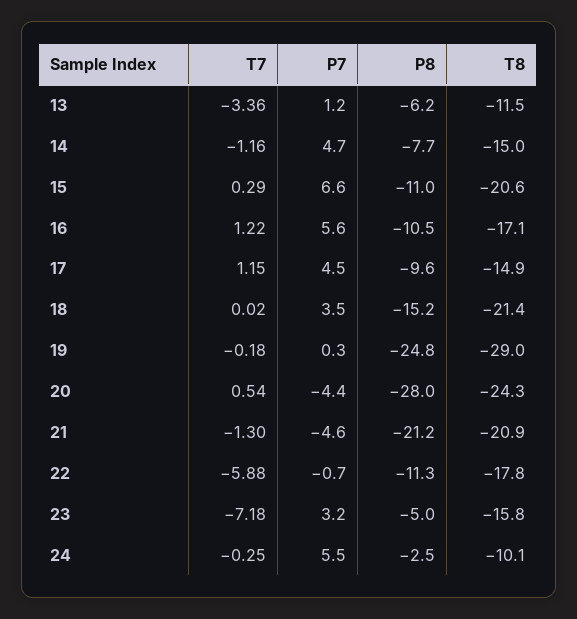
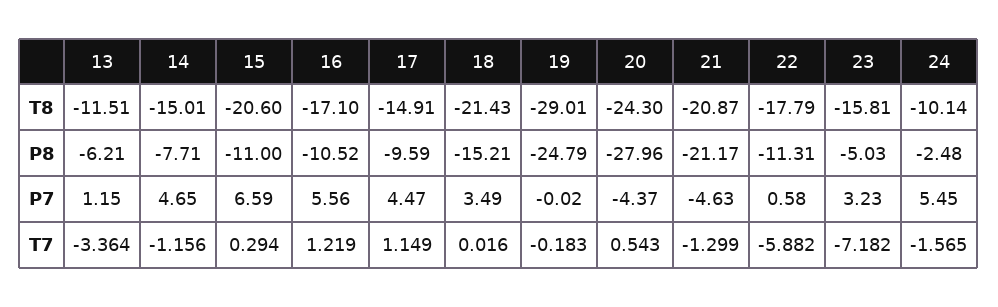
  {
    "T7": {
      "13": -3.364,
      "14": -1.156,
      "15": 0.294,
      "16": 1.219,
      "17": 1.149,
      "18": 0.016,
      "19": -0.183,
      "20": 0.543,
      "21": -1.299,
      "22": -5.882,
      "23": -7.182,
-     "24": -0.25
+     "24": -1.565
    },
    "P7": {
      "13": 1.15,
      "14": 4.65,
      "15": 6.59,
      "16": 5.56,
      "17": 4.47,
      "18": 3.49,
-     "19": 0.3,
+     "19": -0.02,
      "20": -4.37,
      "21": -4.63,
-     "22": -0.7,
+     "22": 0.58,
      "23": 3.23,
      "24": 5.45
    },
    "P8": {
      "13": -6.21,
      "14": -7.71,
      "15": -11,
      "16": -10.52,
      "17": -9.59,
      "18": -15.21,
      "19": -24.79,
      "20": -27.96,
      "21": -21.17,
      "22": -11.31,
      "23": -5.03,
      "24": -2.48
    },
    "T8": {
      "13": -11.51,
      "14": -15.01,
      "15": -20.6,
      "16": -17.1,
      "17": -14.91,
      "18": -21.43,
      "19": -29.01,
      "20": -24.3,
      "21": -20.87,
      "22": -17.79,
      "23": -15.81,
      "24": -10.14
    }
  }

